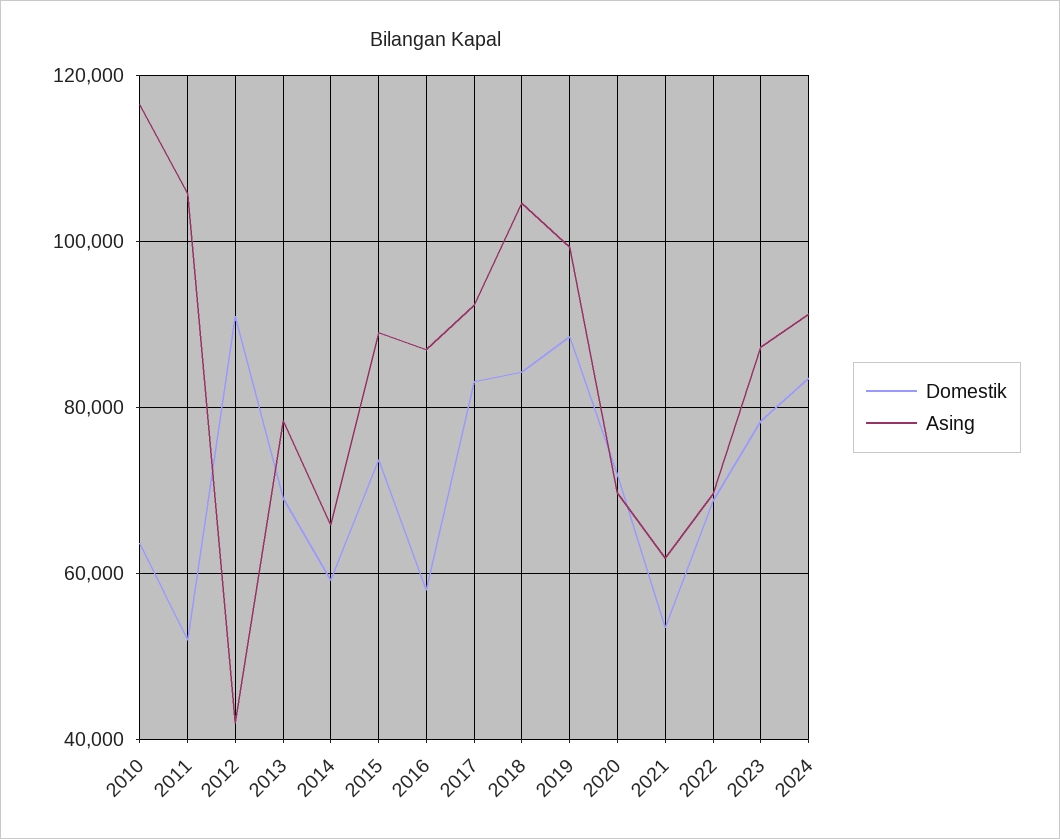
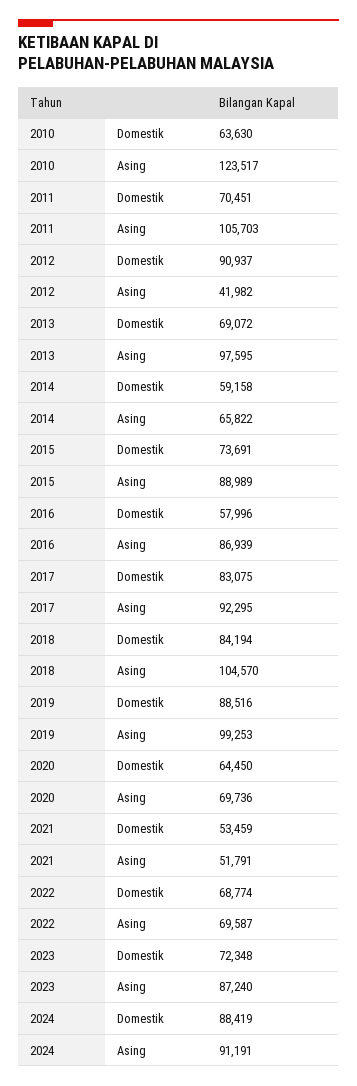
  {
    "Domestik": {
      "2010": 63630,
-     "2011": 52000,
+     "2011": 70451,
      "2012": 90937,
      "2013": 69072,
      "2014": 59158,
      "2015": 73691,
      "2016": 57996,
      "2017": 83075,
      "2018": 84194,
      "2019": 88516,
-     "2020": 72000,
+     "2020": 64450,
      "2021": 53459,
      "2022": 68774,
-     "2023": 78000,
+     "2023": 72348,
-     "2024": 84000
+     "2024": 88419
    },
    "Asing": {
-     "2010": 116000,
+     "2010": 123517,
      "2011": 105703,
      "2012": 41982,
-     "2013": 78000,
+     "2013": 97595,
      "2014": 65822,
      "2015": 88989,
      "2016": 86939,
      "2017": 92295,
      "2018": 104570,
      "2019": 99253,
      "2020": 69736,
-     "2021": 62000,
+     "2021": 51791,
      "2022": 69587,
      "2023": 87240,
      "2024": 91191
    }
  }

